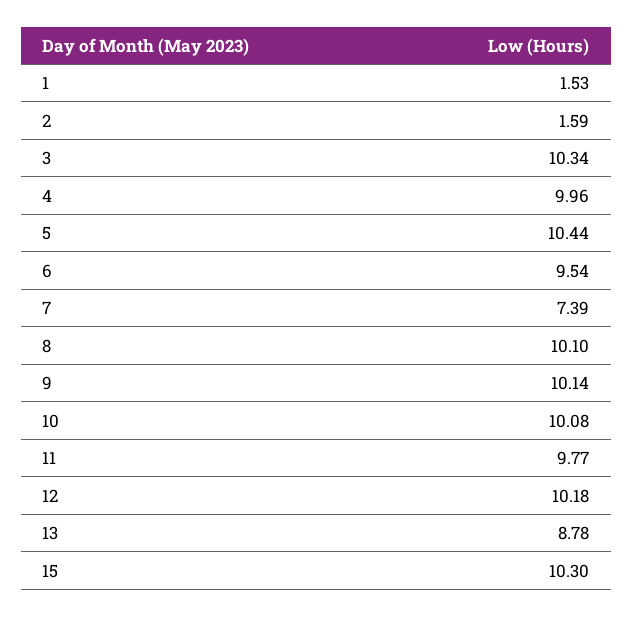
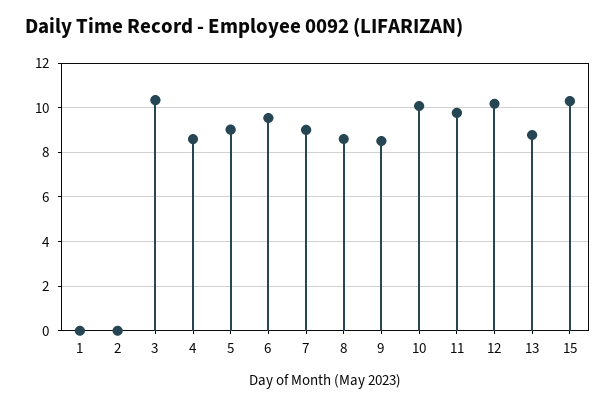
  {
-   "1": 1.53,
+   "1": 0,
-   "2": 1.59,
+   "2": 0,
    "3": 10.34,
-   "4": 9.96,
+   "4": 8.5,
-   "5": 10.44,
+   "5": 9,
    "6": 9.54,
-   "7": 7.39,
+   "7": 9,
-   "8": 10.1,
+   "8": 8.5,
-   "9": 10.14,
+   "9": 8.5,
    "10": 10.08,
    "11": 9.77,
    "12": 10.18,
    "13": 8.78,
    "15": 10.3
  }

